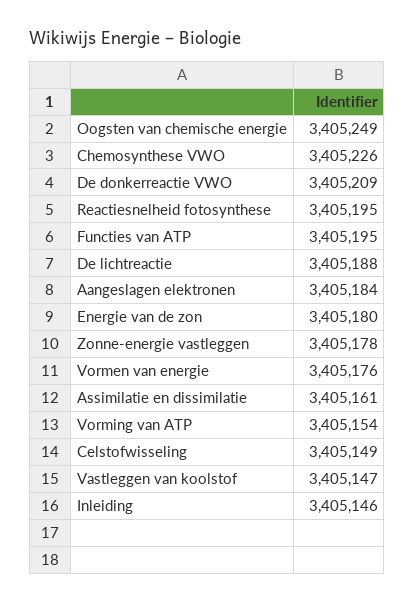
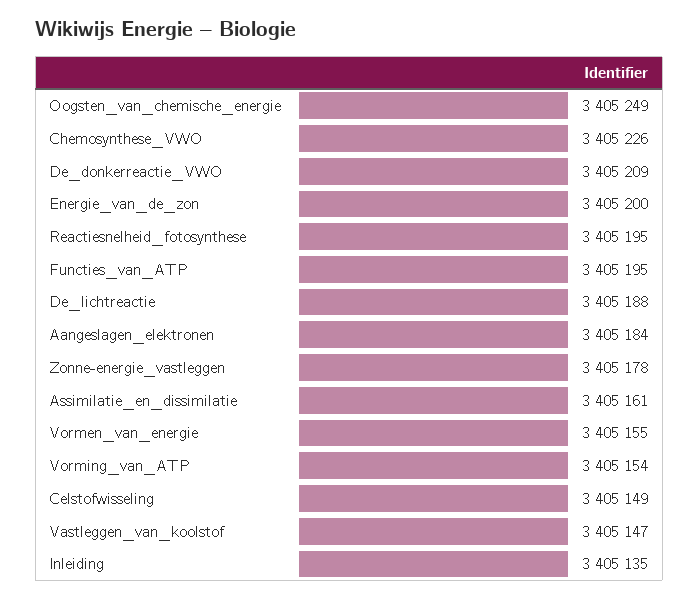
  {
    "Oogsten van chemische energie": 3405249,
    "Chemosynthese VWO": 3405226,
    "De donkerreactie VWO": 3405209,
    "Reactiesnelheid fotosynthese": 3405195,
    "Functies van ATP": 3405195,
    "De lichtreactie": 3405188,
    "Aangeslagen elektronen": 3405184,
-   "Energie van de zon": 3405180,
+   "Energie van de zon": 3405200,
    "Zonne-energie vastleggen": 3405178,
-   "Vormen van energie": 3405176,
+   "Vormen van energie": 3405155,
    "Assimilatie en dissimilatie": 3405161,
    "Vorming van ATP": 3405154,
    "Celstofwisseling": 3405149,
    "Vastleggen van koolstof": 3405147,
-   "Inleiding": 3405146
+   "Inleiding": 3405135
  }

